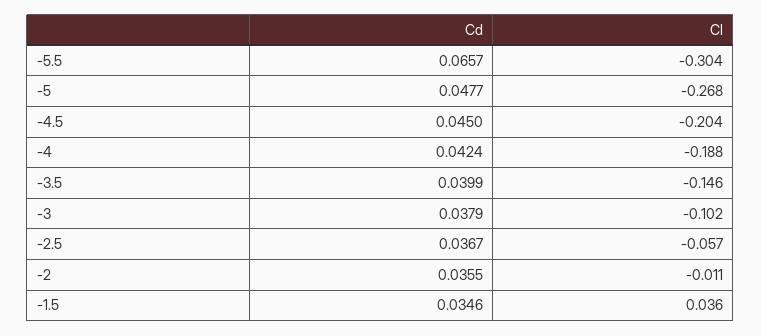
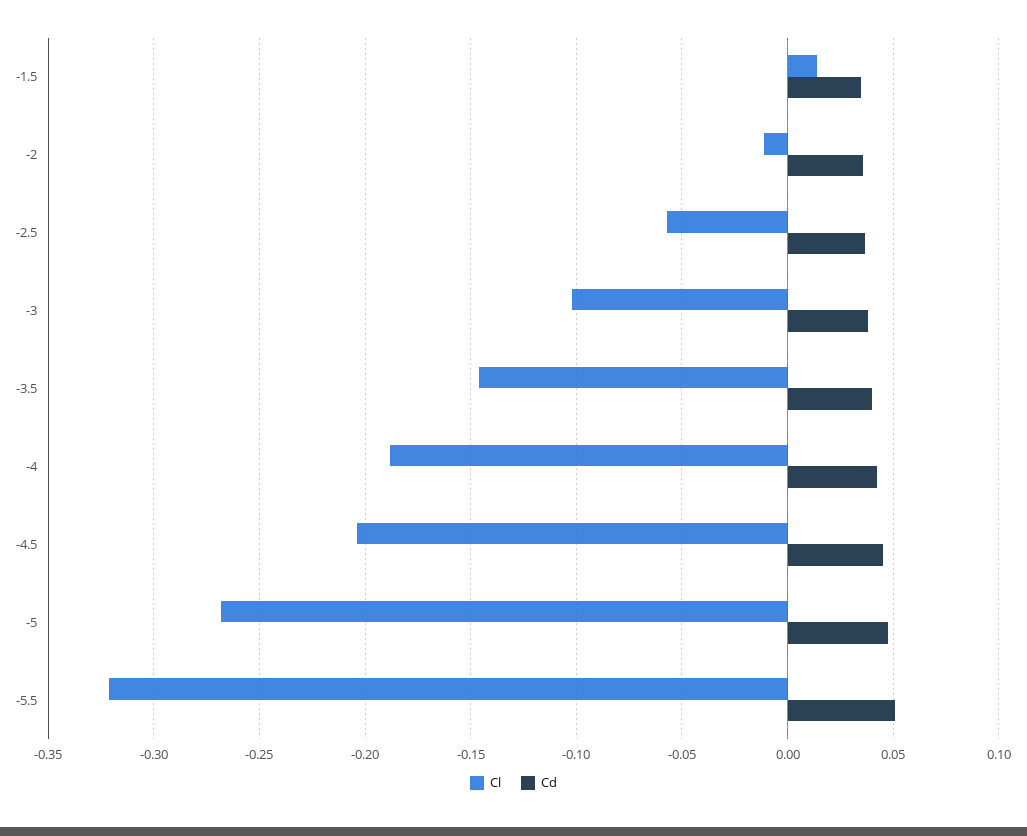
  {
    "Cd": {
-     "-5.5": 0.0657,
+     "-5.5": 0.05,
      "-5": 0.0477,
      "-4.5": 0.045,
      "-4": 0.0424,
      "-3.5": 0.0399,
      "-3": 0.0379,
      "-2.5": 0.0367,
      "-2": 0.0355,
      "-1.5": 0.0346
    },
    "Cl": {
-     "-5.5": -0.304,
+     "-5.5": -0.32,
      "-5": -0.268,
      "-4.5": -0.204,
      "-4": -0.188,
      "-3.5": -0.146,
      "-3": -0.102,
      "-2.5": -0.057,
      "-2": -0.011,
-     "-1.5": 0.036
+     "-1.5": 0.015
    }
  }

